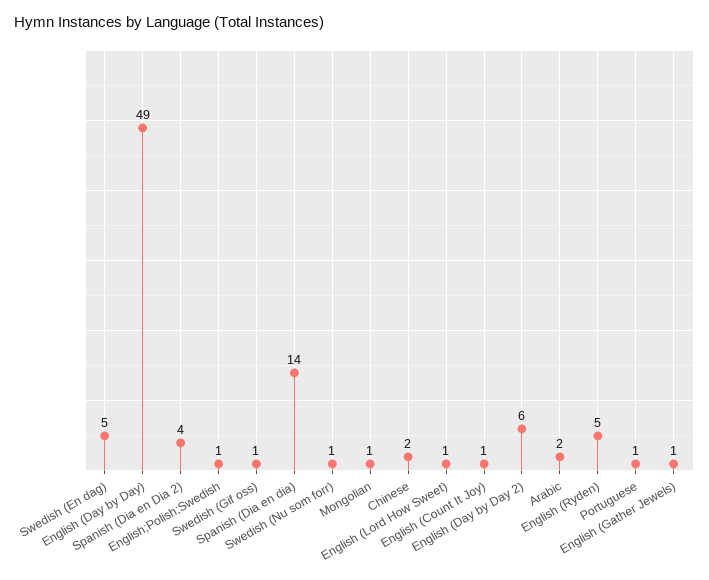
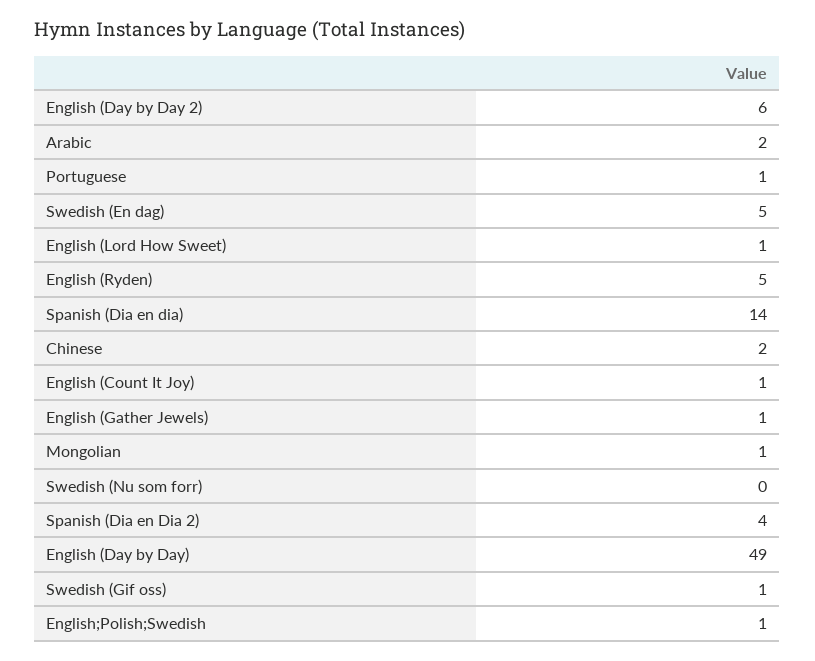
  {
    "Swedish (En dag)": 5,
    "English (Day by Day)": 49,
    "Spanish (Dia en Dia 2)": 4,
    "English;Polish;Swedish": 1,
    "Swedish (Gif oss)": 1,
    "Spanish (Dia en dia)": 14,
-   "Swedish (Nu som forr)": 1,
+   "Swedish (Nu som forr)": 0,
    "Mongolian": 1,
    "Chinese": 2,
    "English (Lord How Sweet)": 1,
    "English (Count It Joy)": 1,
    "English (Day by Day 2)": 6,
    "Arabic": 2,
    "English (Ryden)": 5,
    "Portuguese": 1,
    "English (Gather Jewels)": 1
  }

